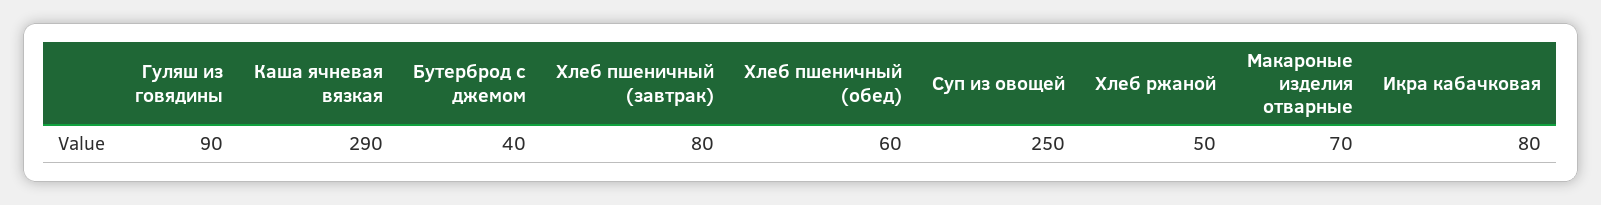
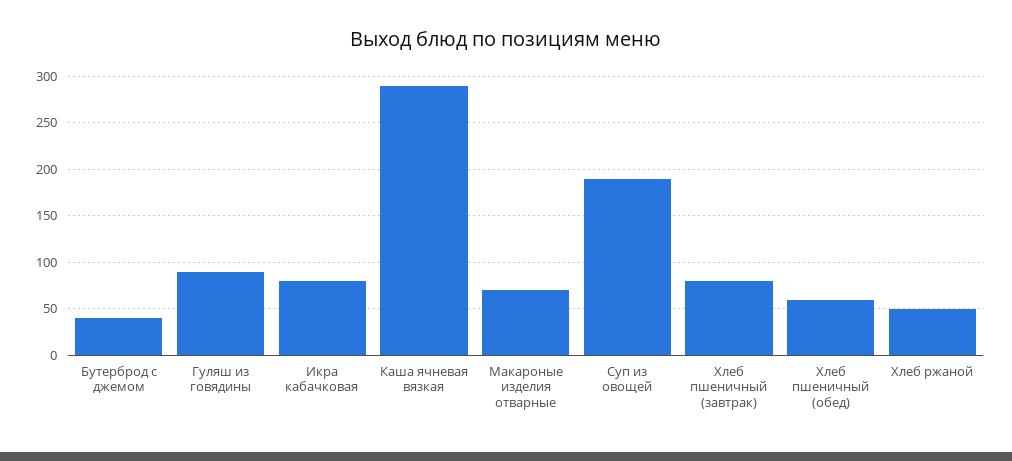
  {
    "Гуляш из говядины": 90,
    "Каша ячневая вязкая": 290,
    "Бутерброд с джемом": 40,
    "Хлеб пшеничный (завтрак)": 80,
    "Хлеб пшеничный (обед)": 60,
-   "Суп из овощей": 250,
+   "Суп из овощей": 190,
    "Хлеб ржаной": 50,
    "Макароные изделия отварные": 70,
    "Икра кабачковая": 80
  }

